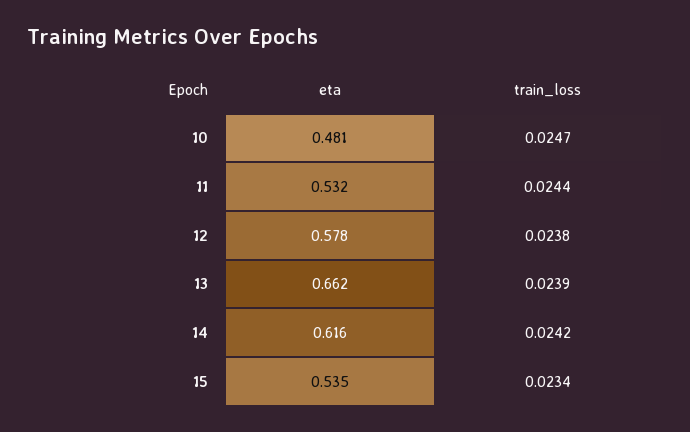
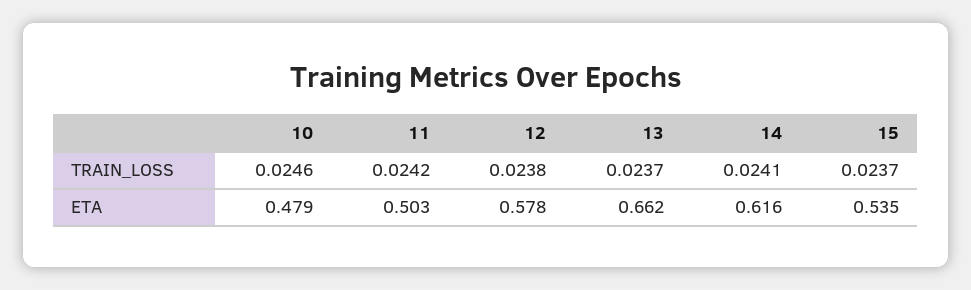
  {
    "eta": {
-     "10": 0.481,
+     "10": 0.479,
-     "11": 0.532,
+     "11": 0.503,
      "12": 0.578,
      "13": 0.662,
      "14": 0.616,
      "15": 0.535
    },
    "train_loss": {
-     "10": 0.0247,
+     "10": 0.0246,
-     "11": 0.0244,
+     "11": 0.0242,
      "12": 0.0238,
-     "13": 0.0239,
+     "13": 0.0237,
-     "14": 0.0242,
+     "14": 0.0241,
-     "15": 0.0234
+     "15": 0.0237
    }
  }

